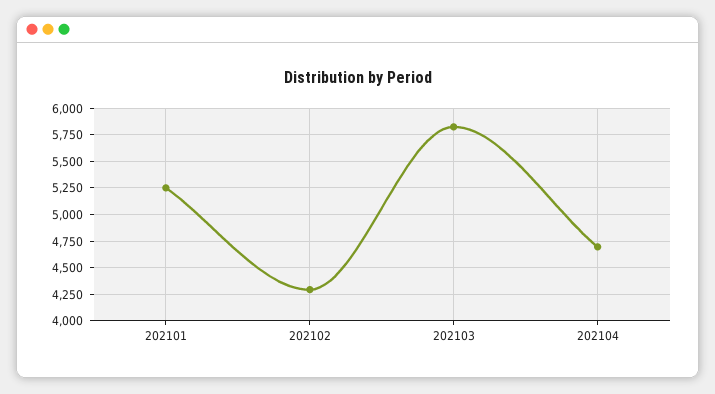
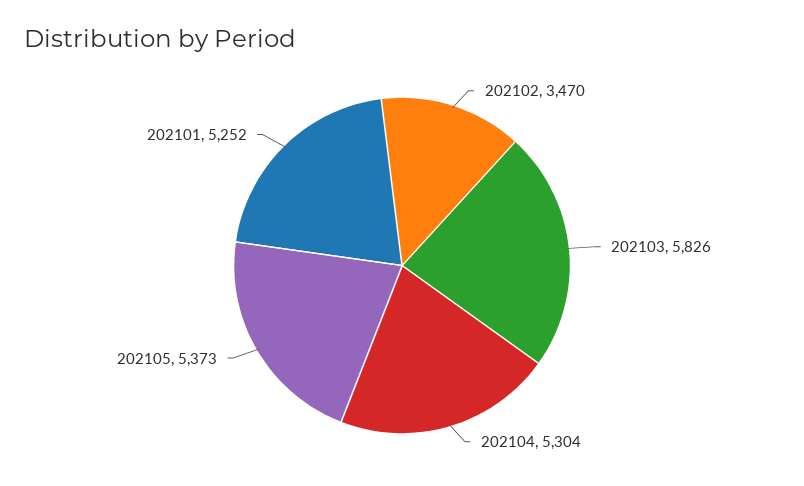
  {
    "202101": 5252,
-   "202102": 4250,
+   "202102": 3470,
    "202103": 5826,
-   "202104": 4750
+   "202104": 5304,
+   "202105": 5373
  }

